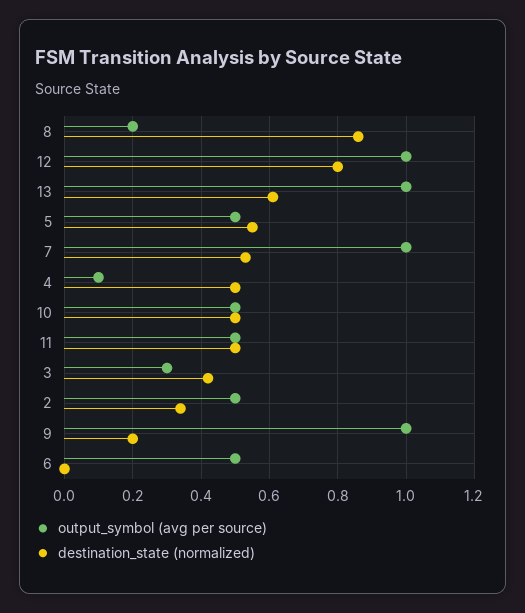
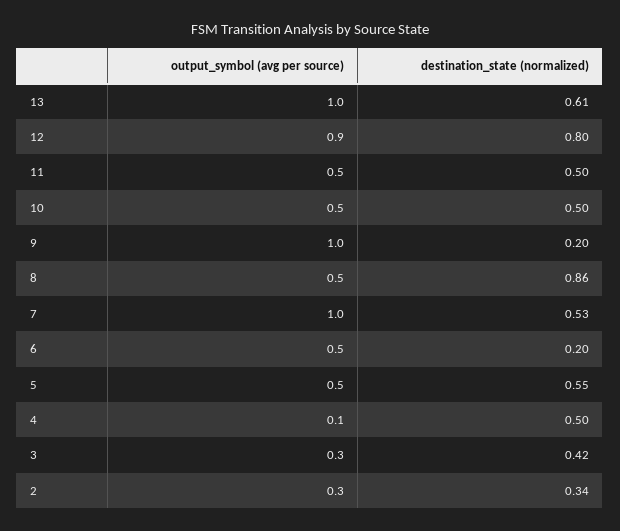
  {
    "output_symbol (avg per source)": {
-     "8": 0.2,
+     "8": 0.5,
-     "12": 1,
+     "12": 0.9,
      "13": 1,
      "5": 0.5,
      "7": 1,
      "4": 0.1,
      "10": 0.5,
      "11": 0.5,
      "3": 0.3,
-     "2": 0.5,
+     "2": 0.3,
      "9": 1,
      "6": 0.5
    },
    "destination_state (normalized)": {
      "8": 0.86,
      "12": 0.8,
      "13": 0.61,
      "5": 0.55,
      "7": 0.53,
      "4": 0.5,
      "10": 0.5,
      "11": 0.5,
      "3": 0.42,
      "2": 0.34,
      "9": 0.2,
-     "6": 0
+     "6": 0.2
    }
  }

